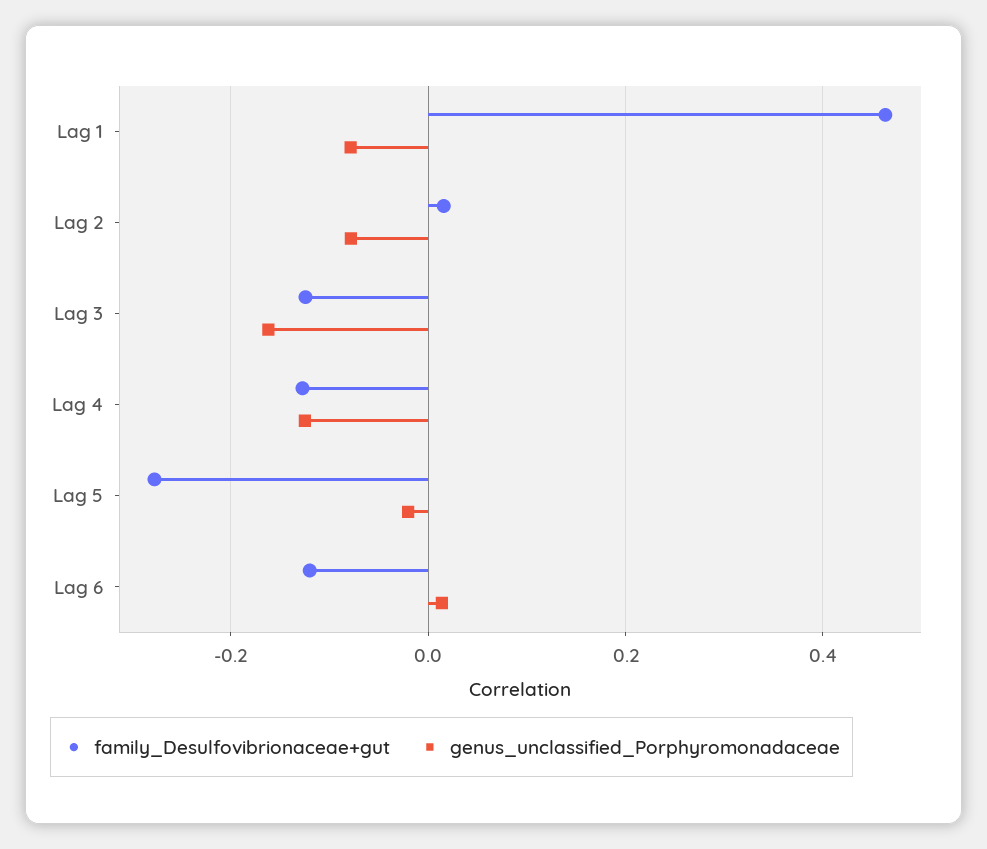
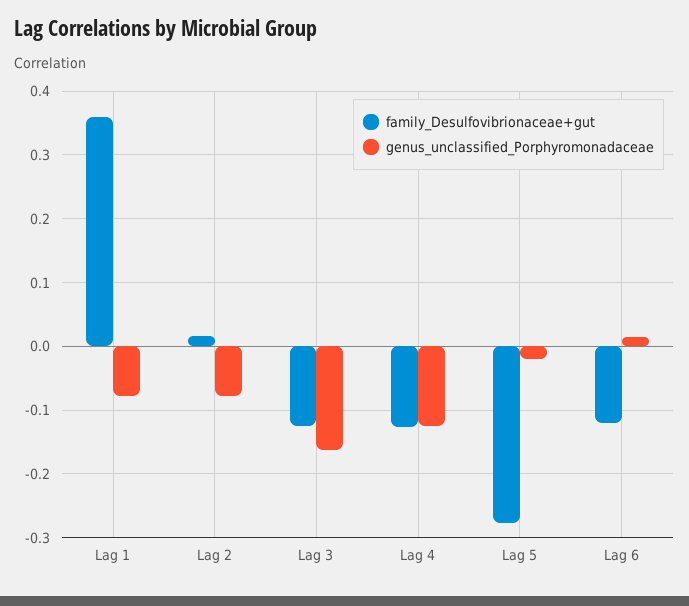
  {
    "family_Desulfovibrionaceae+gut": {
-     "Lag 1": 0.46,
+     "Lag 1": 0.36,
      "Lag 2": 0.02,
      "Lag 3": -0.12,
      "Lag 4": -0.13,
      "Lag 5": -0.28,
      "Lag 6": -0.12
    },
    "genus_unclassified_Porphyromonadaceae": {
      "Lag 1": -0.08,
      "Lag 2": -0.08,
      "Lag 3": -0.16,
      "Lag 4": -0.12,
      "Lag 5": -0.02,
      "Lag 6": 0.01
    }
  }

